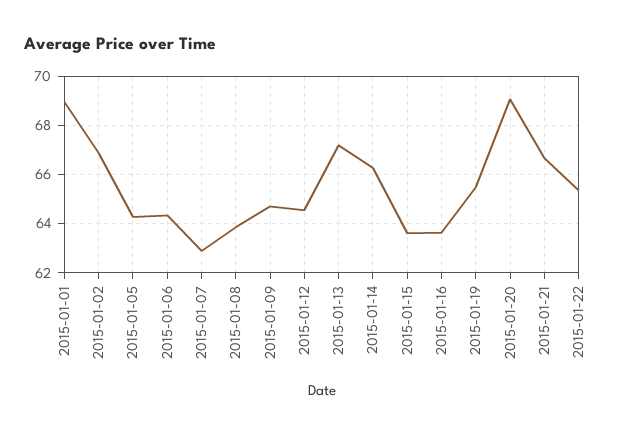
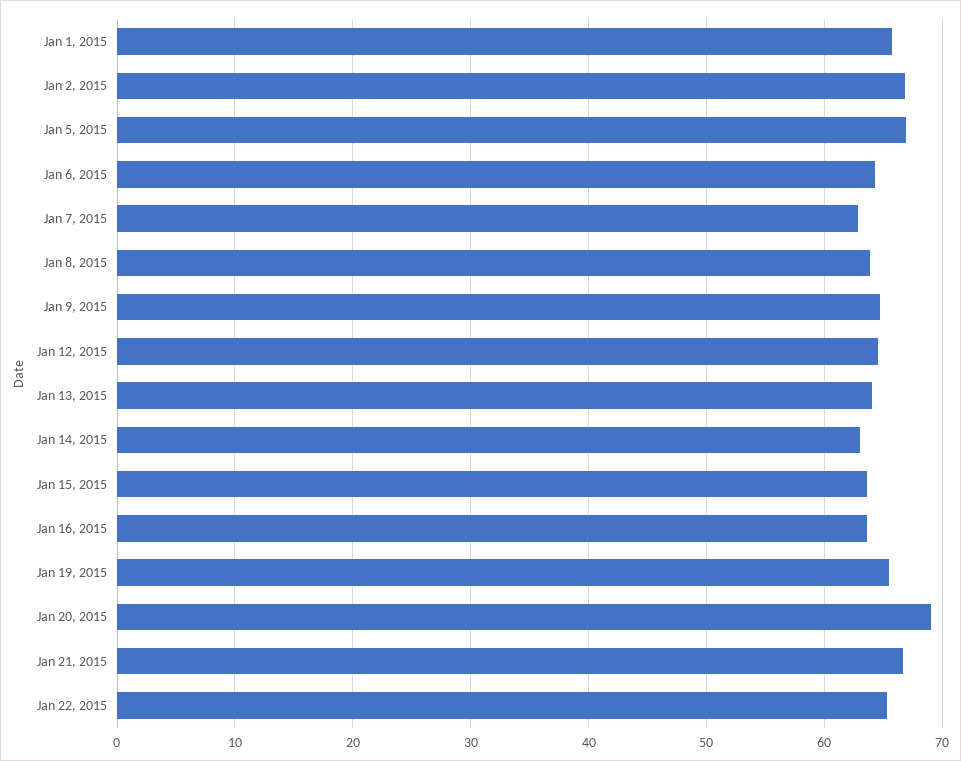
  {
-   "2015-01-01": 69,
+   "2015-01-01": 66,
    "2015-01-02": 66.75,
-   "2015-01-05": 64.25,
+   "2015-01-05": 67,
    "2015-01-06": 64.25,
    "2015-01-07": 63,
    "2015-01-08": 63.75,
    "2015-01-09": 64.75,
    "2015-01-12": 64.5,
-   "2015-01-13": 67.25,
+   "2015-01-13": 64,
-   "2015-01-14": 66.25,
+   "2015-01-14": 63,
    "2015-01-15": 63.5,
    "2015-01-16": 63.75,
    "2015-01-19": 65.5,
    "2015-01-20": 69,
    "2015-01-21": 66.75,
    "2015-01-22": 65.25
  }

